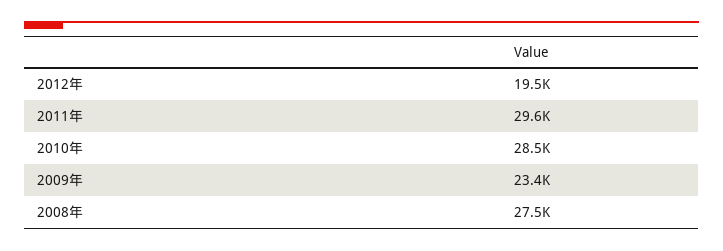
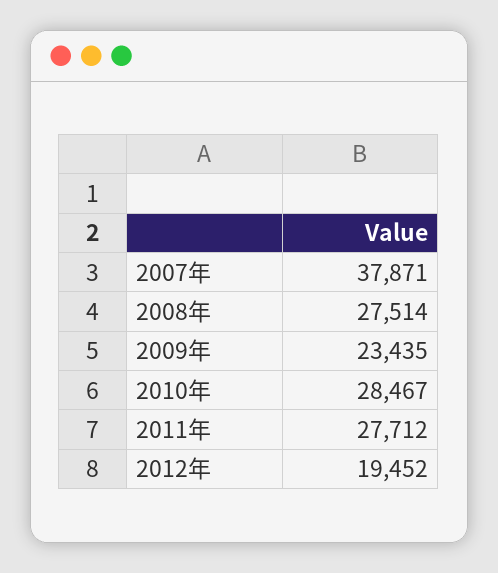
  {
    "2012年": 19452,
-   "2011年": 29600,
+   "2011年": 27712,
    "2010年": 28467,
    "2009年": 23435,
-   "2008年": 27514
+   "2008年": 27514,
+   "2007年": 37871
  }

